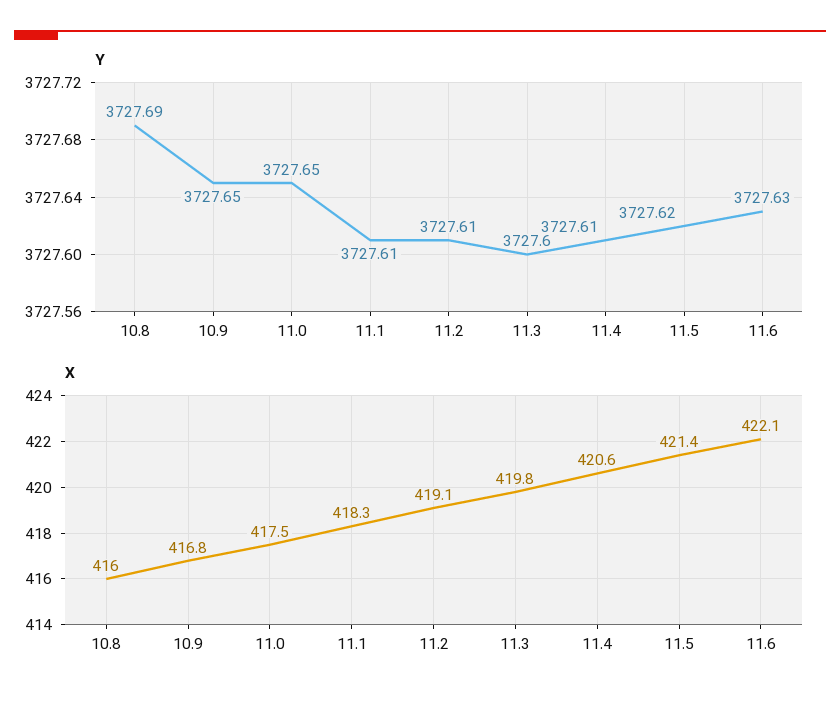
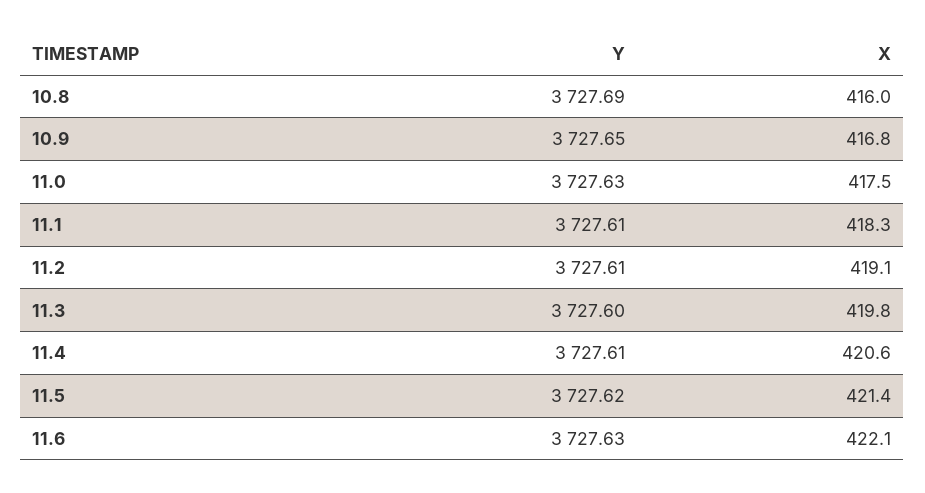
  {
    "Y": {
      "10.8": 3727.69,
      "10.9": 3727.65,
-     "11.0": 3727.65,
+     "11.0": 3727.63,
      "11.1": 3727.61,
      "11.2": 3727.61,
      "11.3": 3727.6,
      "11.4": 3727.61,
      "11.5": 3727.62,
      "11.6": 3727.63
    },
    "X": {
      "10.8": 416,
      "10.9": 416.8,
      "11.0": 417.5,
      "11.1": 418.3,
      "11.2": 419.1,
      "11.3": 419.8,
      "11.4": 420.6,
      "11.5": 421.4,
      "11.6": 422.1
    }
  }

